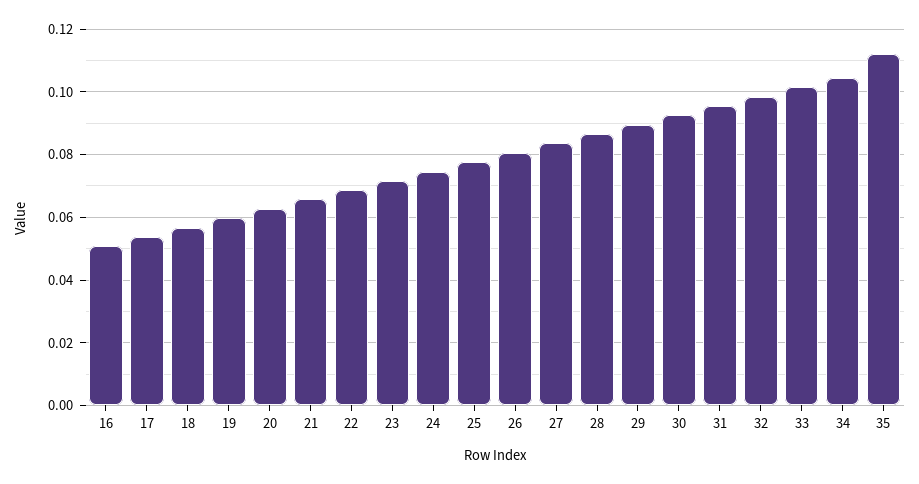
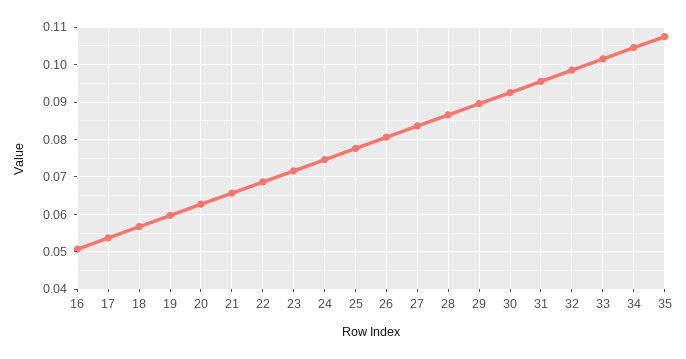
  {
    "16": 0.05,
    "17": 0.054,
    "18": 0.056,
    "19": 0.06,
    "20": 0.062,
    "21": 0.066,
    "22": 0.068,
    "23": 0.072,
    "24": 0.074,
    "25": 0.078,
    "26": 0.08,
    "27": 0.084,
    "28": 0.086,
    "29": 0.09,
    "30": 0.092,
    "31": 0.096,
    "32": 0.098,
    "33": 0.102,
    "34": 0.104,
-   "35": 0.112
+   "35": 0.108
  }

